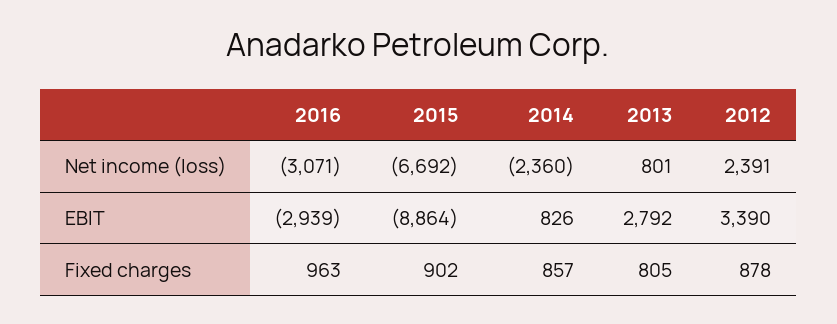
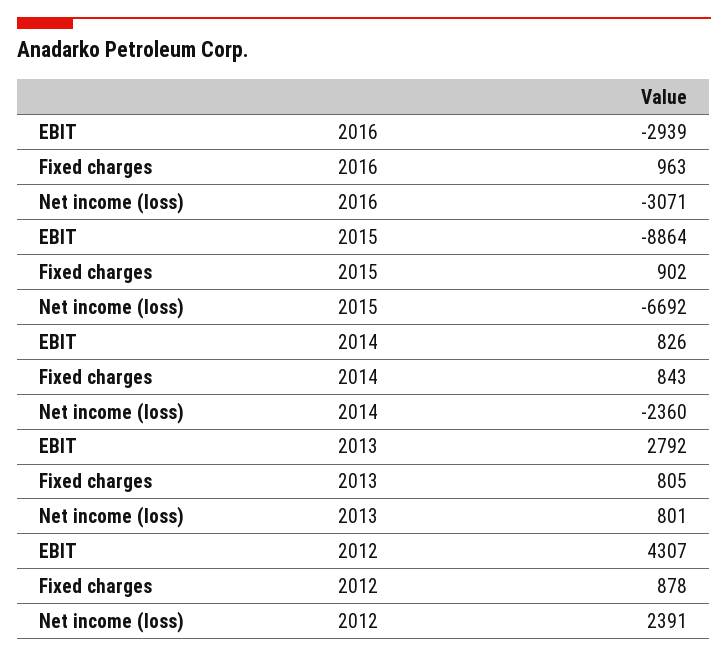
  {
    "2016": {
      "Net income (loss)": -3071,
      "EBIT": -2939,
      "Fixed charges": 963
    },
    "2015": {
      "Net income (loss)": -6692,
      "EBIT": -8864,
      "Fixed charges": 902
    },
    "2014": {
      "Net income (loss)": -2360,
      "EBIT": 826,
-     "Fixed charges": 857
+     "Fixed charges": 843
    },
    "2013": {
      "Net income (loss)": 801,
      "EBIT": 2792,
      "Fixed charges": 805
    },
    "2012": {
      "Net income (loss)": 2391,
-     "EBIT": 3390,
+     "EBIT": 4307,
      "Fixed charges": 878
    }
  }

